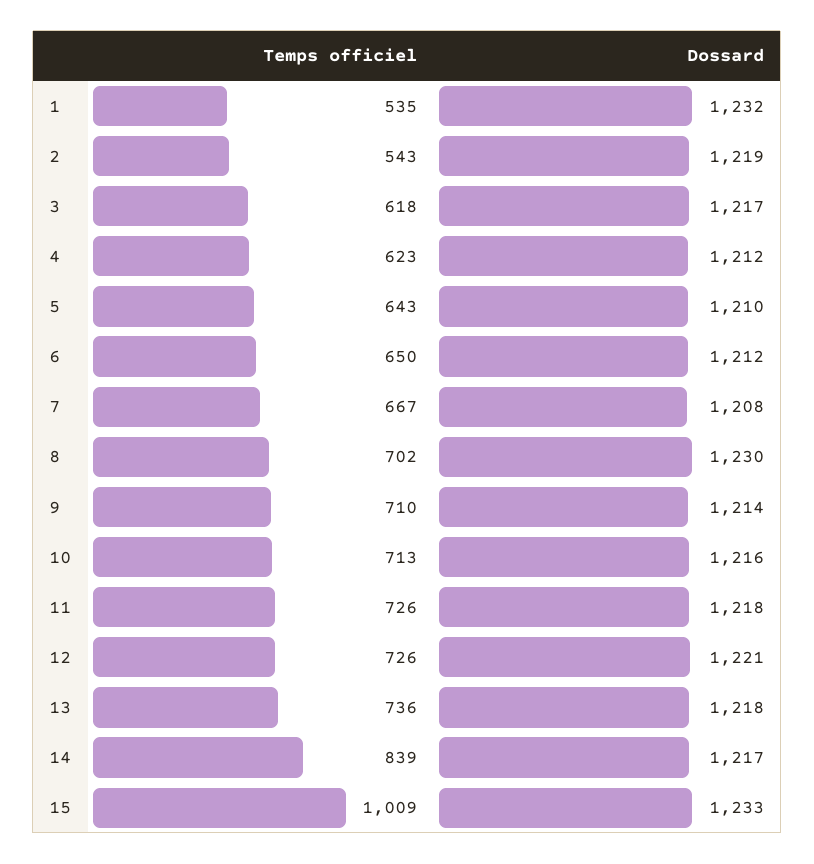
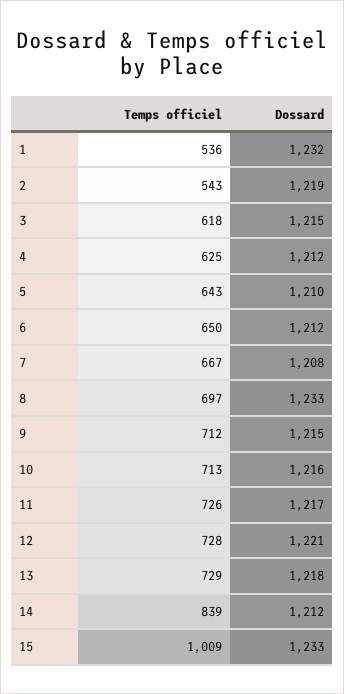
  {
    "Temps officiel": {
-     "1": 535,
+     "1": 536,
      "2": 543,
      "3": 618,
-     "4": 623,
+     "4": 625,
      "5": 643,
      "6": 650,
      "7": 667,
-     "8": 702,
+     "8": 697,
-     "9": 710,
+     "9": 712,
      "10": 713,
      "11": 726,
-     "12": 726,
+     "12": 728,
-     "13": 736,
+     "13": 729,
      "14": 839,
      "15": 1009
    },
    "Dossard": {
      "1": 1232,
      "2": 1219,
-     "3": 1217,
+     "3": 1215,
      "4": 1212,
      "5": 1210,
      "6": 1212,
      "7": 1208,
-     "8": 1230,
+     "8": 1233,
-     "9": 1214,
+     "9": 1215,
      "10": 1216,
-     "11": 1218,
+     "11": 1217,
      "12": 1221,
      "13": 1218,
-     "14": 1217,
+     "14": 1212,
      "15": 1233
    }
  }

